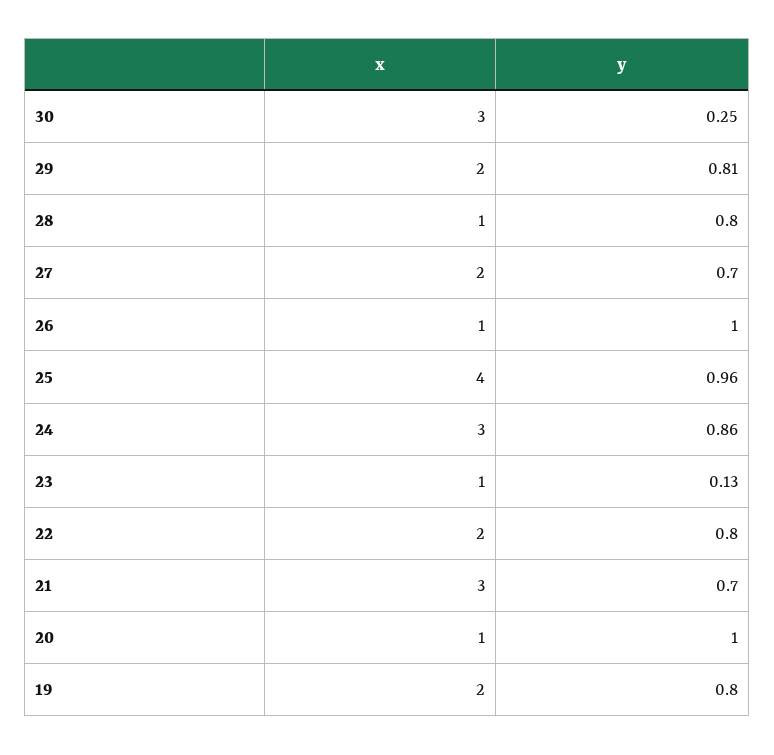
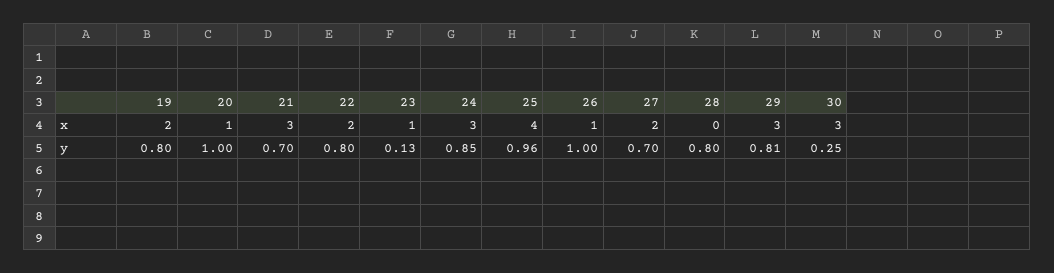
  {
    "x": {
      "30": 3,
-     "29": 2,
+     "29": 3,
-     "28": 1,
+     "28": 0,
      "27": 2,
      "26": 1,
      "25": 4,
      "24": 3,
      "23": 1,
      "22": 2,
      "21": 3,
      "20": 1,
      "19": 2
    },
    "y": {
      "30": 0.25,
      "29": 0.81,
      "28": 0.8,
      "27": 0.7,
      "26": 1,
      "25": 0.96,
-     "24": 0.86,
+     "24": 0.85,
      "23": 0.13,
      "22": 0.8,
      "21": 0.7,
      "20": 1,
      "19": 0.8
    }
  }

